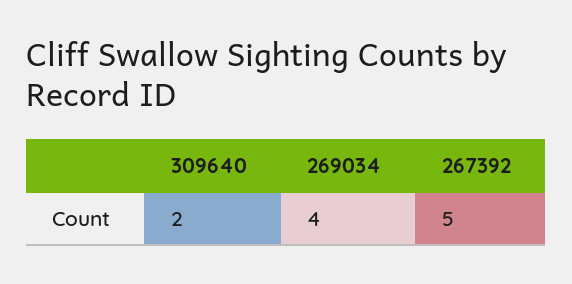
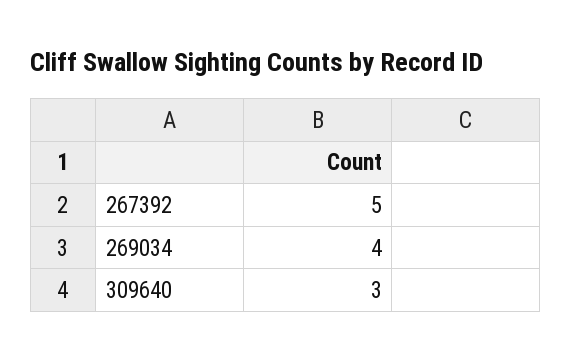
  {
-   "309640": 2,
+   "309640": 3,
    "269034": 4,
    "267392": 5
  }

